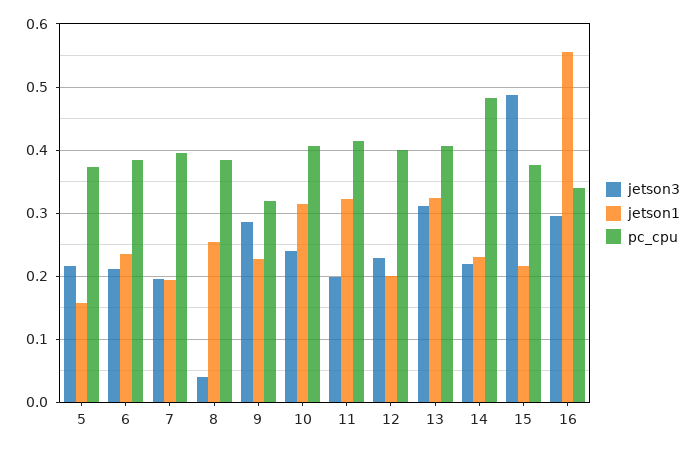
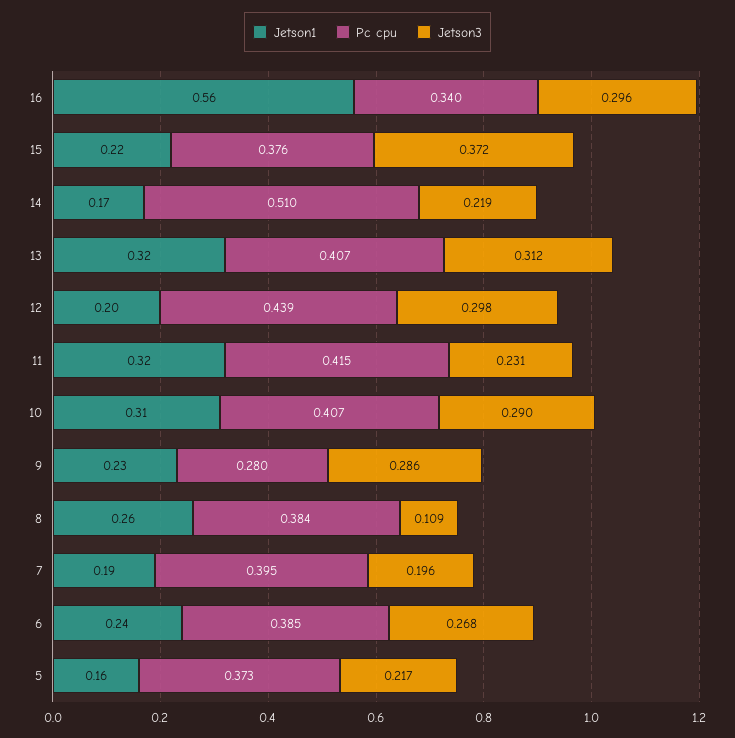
  {
    "jetson3": {
      "5": 0.217,
-     "6": 0.21,
+     "6": 0.268,
      "7": 0.196,
-     "8": 0.04,
+     "8": 0.109,
      "9": 0.286,
-     "10": 0.24,
+     "10": 0.29,
-     "11": 0.2,
+     "11": 0.231,
-     "12": 0.23,
+     "12": 0.298,
      "13": 0.312,
      "14": 0.219,
-     "15": 0.49,
+     "15": 0.372,
      "16": 0.296
    },
    "jetson1": {
      "5": 0.16,
      "6": 0.24,
      "7": 0.19,
      "8": 0.26,
      "9": 0.23,
      "10": 0.31,
      "11": 0.32,
      "12": 0.2,
      "13": 0.32,
-     "14": 0.23,
+     "14": 0.17,
      "15": 0.22,
      "16": 0.56
    },
    "pc_cpu": {
      "5": 0.373,
      "6": 0.385,
      "7": 0.395,
      "8": 0.384,
-     "9": 0.32,
+     "9": 0.28,
      "10": 0.407,
      "11": 0.415,
-     "12": 0.4,
+     "12": 0.439,
      "13": 0.407,
-     "14": 0.48,
+     "14": 0.51,
      "15": 0.376,
      "16": 0.34
    }
  }

